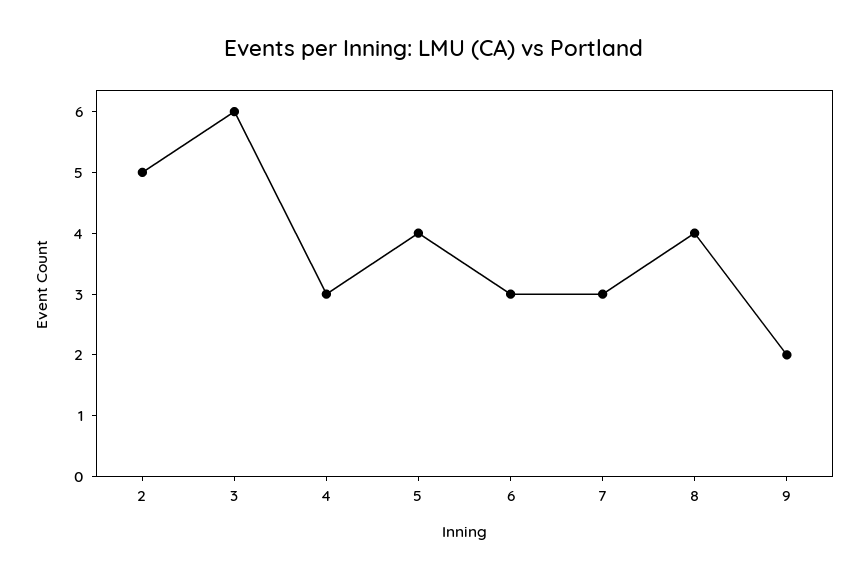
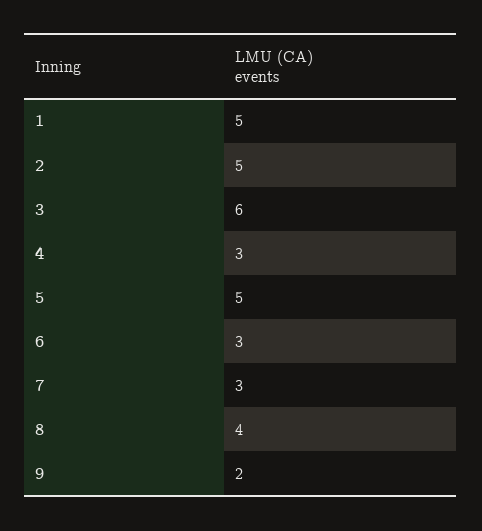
  {
    "2": 5,
    "3": 6,
    "4": 3,
-   "5": 4,
+   "5": 5,
    "6": 3,
    "7": 3,
    "8": 4,
-   "9": 2
+   "9": 2,
+   "1": 5
  }

